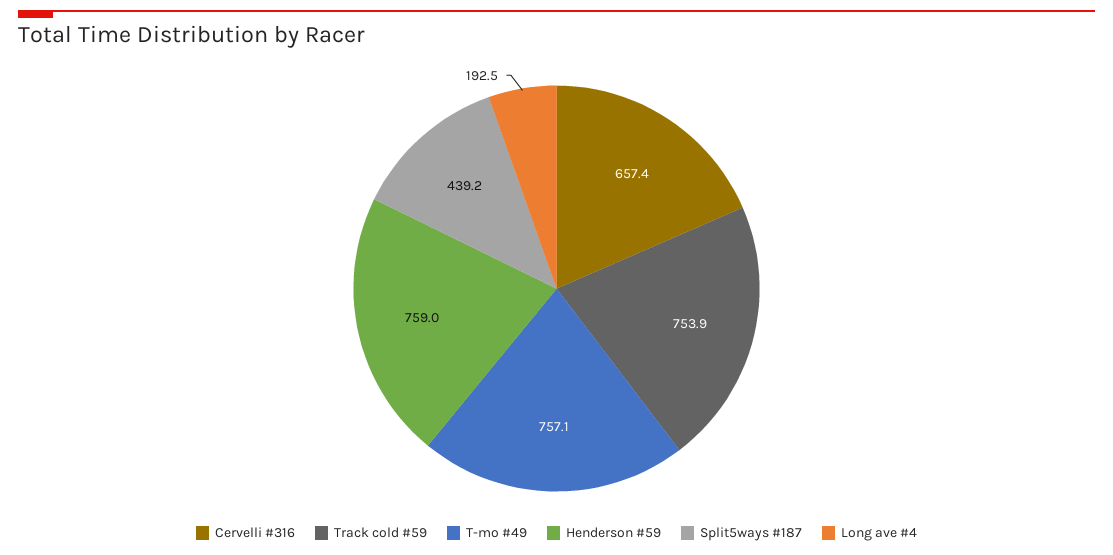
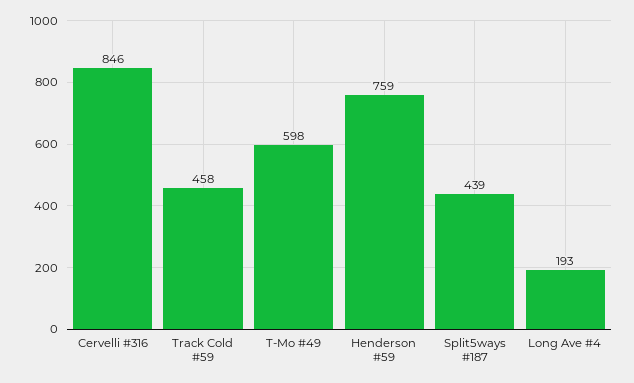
  {
-   "Cervelli #316": 657.4,
+   "Cervelli #316": 846,
-   "Track cold #59": 753.9,
+   "Track cold #59": 458,
-   "T-mo #49": 757.1,
+   "T-mo #49": 598,
    "Henderson #59": 759,
    "Split5ways #187": 439.2,
    "Long ave #4": 192.5
  }

